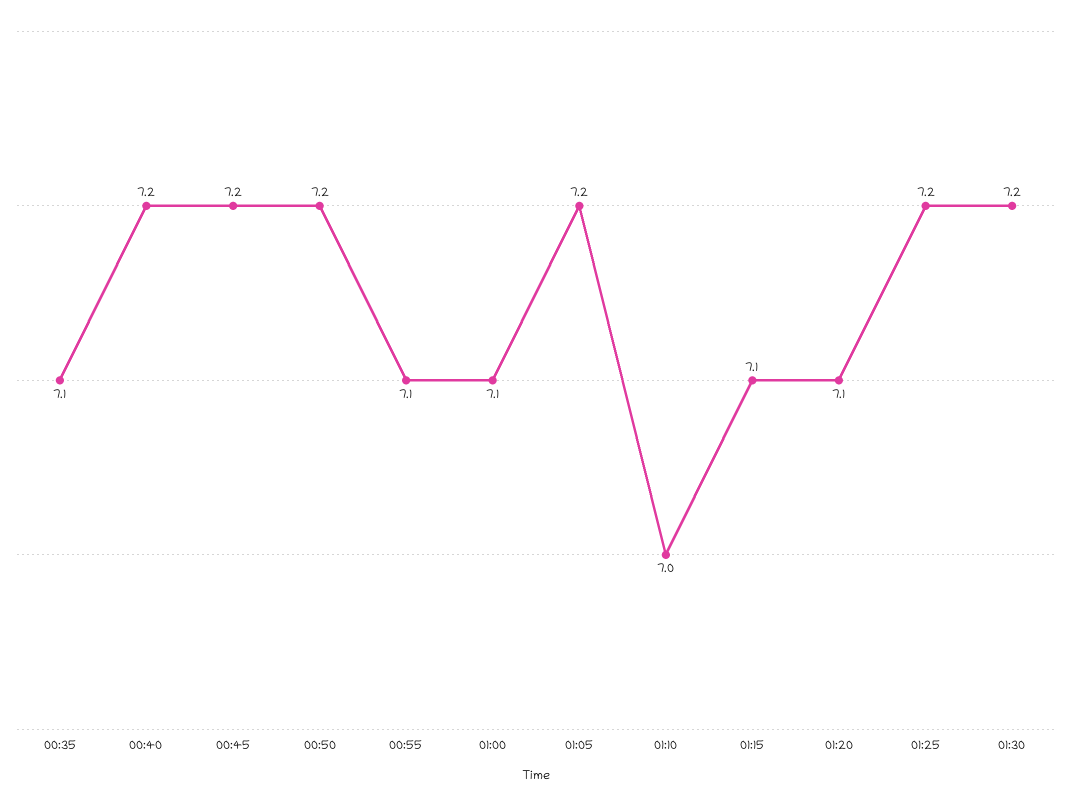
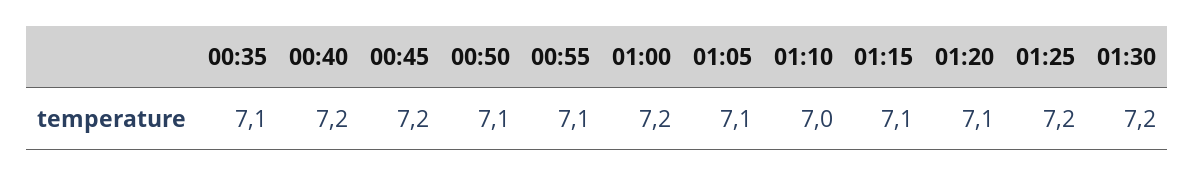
  {
    "00:35": 7.1,
    "00:40": 7.2,
    "00:45": 7.2,
-   "00:50": 7.2,
+   "00:50": 7.1,
    "00:55": 7.1,
-   "01:00": 7.1,
+   "01:00": 7.2,
-   "01:05": 7.2,
+   "01:05": 7.1,
    "01:10": 7,
    "01:15": 7.1,
    "01:20": 7.1,
    "01:25": 7.2,
    "01:30": 7.2
  }

